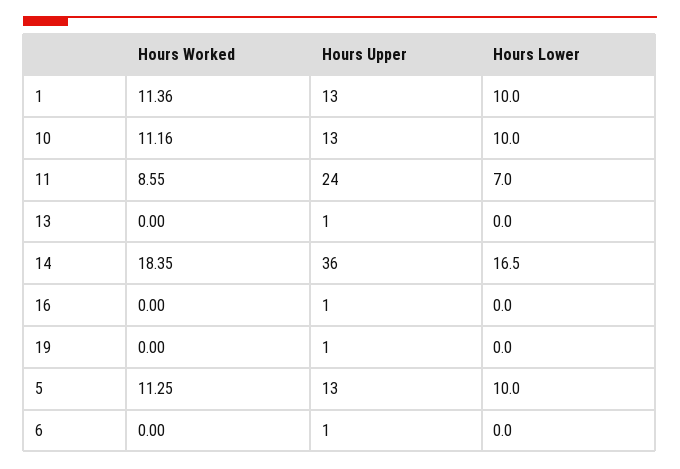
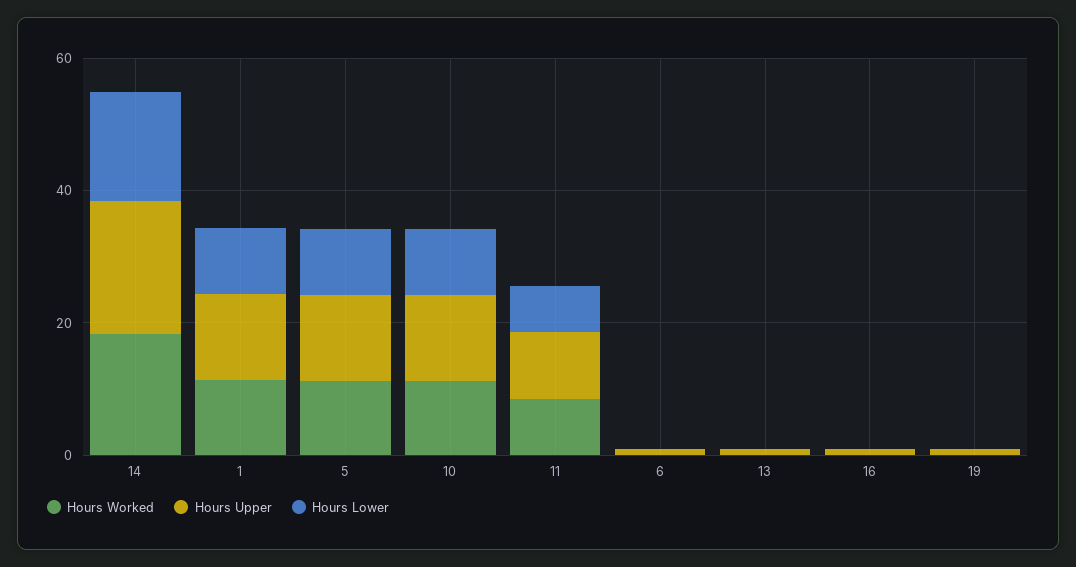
  {
    "Hours Worked": {
      "1": 11.36,
      "10": 11.16,
      "11": 8.55,
      "13": 0,
      "14": 18.35,
      "16": 0,
      "19": 0,
      "5": 11.25,
      "6": 0
    },
    "Hours Upper": {
      "1": 13,
      "10": 13,
-     "11": 24,
+     "11": 10,
      "13": 1,
-     "14": 36,
+     "14": 20,
      "16": 1,
      "19": 1,
      "5": 13,
      "6": 1
    },
    "Hours Lower": {
      "1": 10,
      "10": 10,
      "11": 7,
      "13": 0,
      "14": 16.5,
      "16": 0,
      "19": 0,
      "5": 10,
      "6": 0
    }
  }

